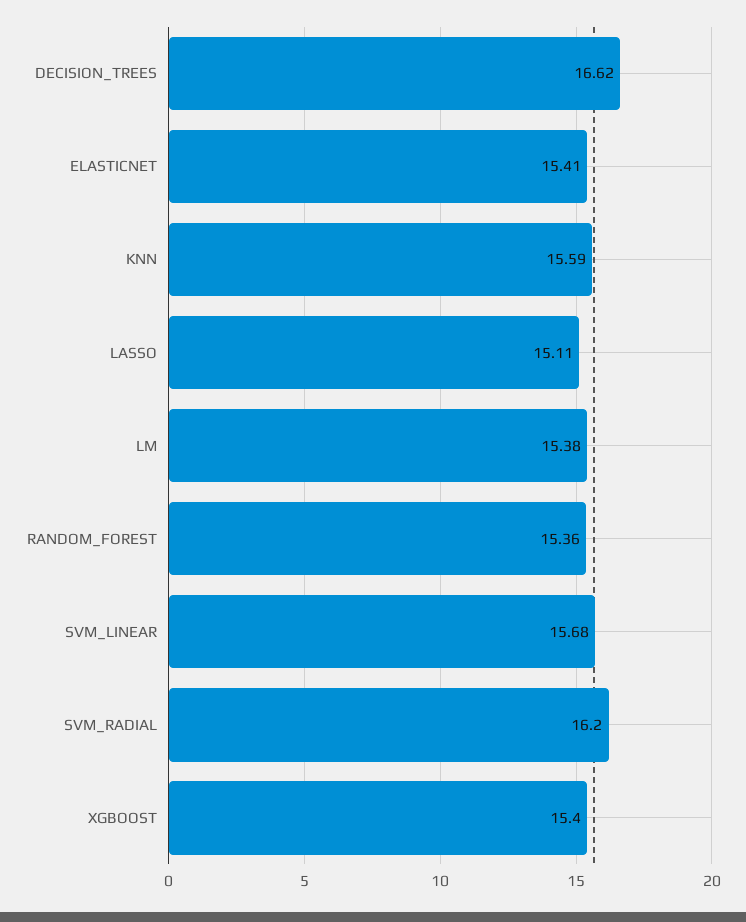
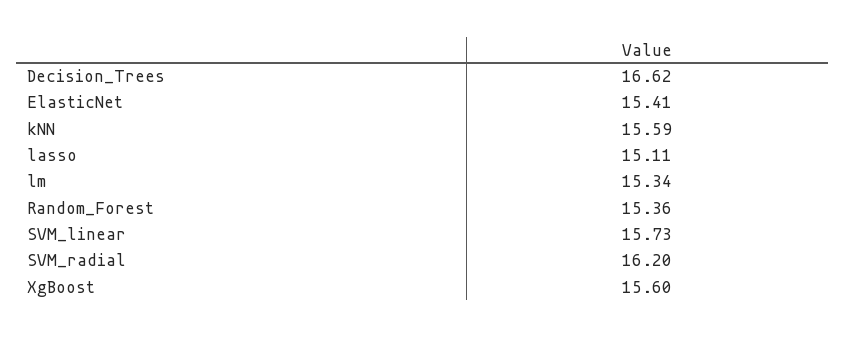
  {
    "DECISION_TREES": 16.62,
    "ELASTICNET": 15.41,
    "KNN": 15.59,
    "LASSO": 15.11,
-   "LM": 15.38,
+   "LM": 15.34,
    "RANDOM_FOREST": 15.36,
-   "SVM_LINEAR": 15.68,
+   "SVM_LINEAR": 15.73,
    "SVM_RADIAL": 16.2,
-   "XGBOOST": 15.4
+   "XGBOOST": 15.6
  }

